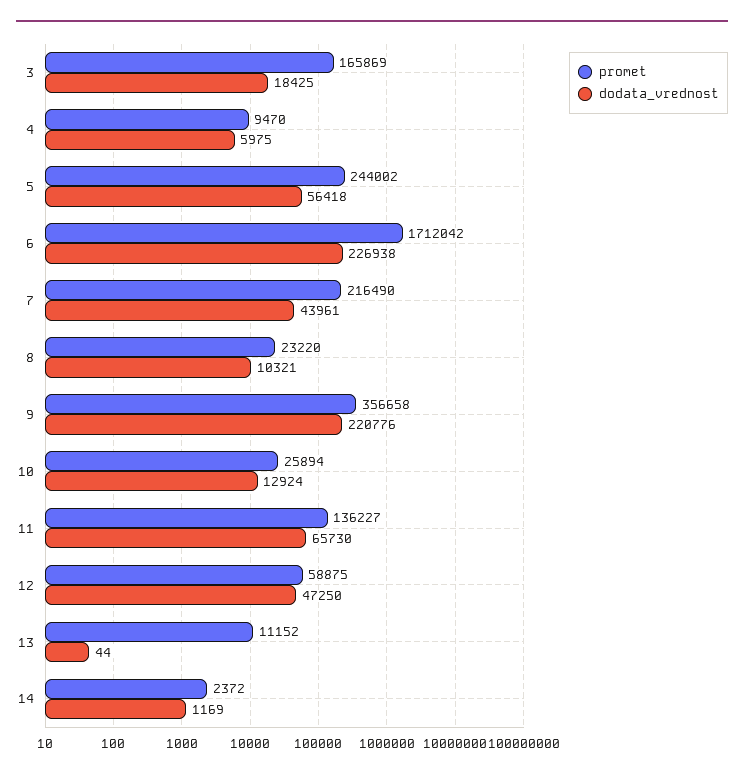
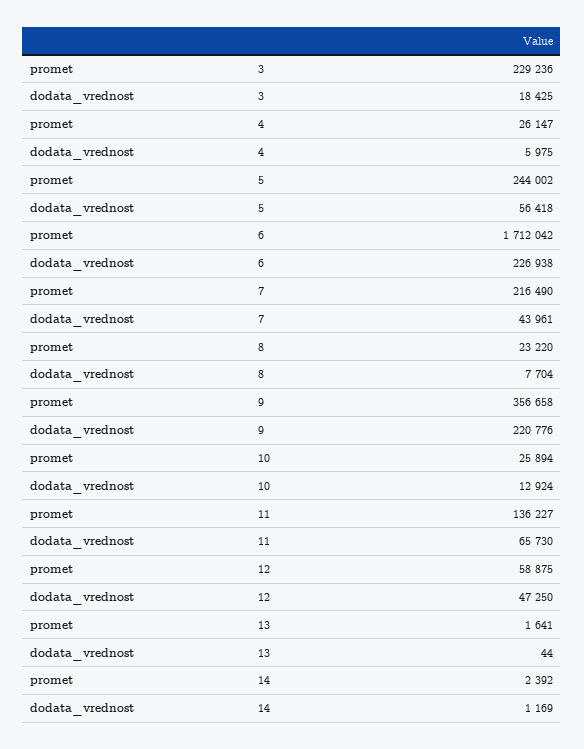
  {
    "promet": {
-     "3": 165869,
+     "3": 229236,
-     "4": 9470,
+     "4": 26147,
      "5": 244002,
      "6": 1712042,
      "7": 216490,
      "8": 23220,
      "9": 356658,
      "10": 25894,
      "11": 136227,
      "12": 58875,
-     "13": 11152,
+     "13": 1641,
-     "14": 2372
+     "14": 2392
    },
    "dodata_vrednost": {
      "3": 18425,
      "4": 5975,
      "5": 56418,
      "6": 226938,
      "7": 43961,
-     "8": 10321,
+     "8": 7704,
      "9": 220776,
      "10": 12924,
      "11": 65730,
      "12": 47250,
      "13": 44,
      "14": 1169
    }
  }

